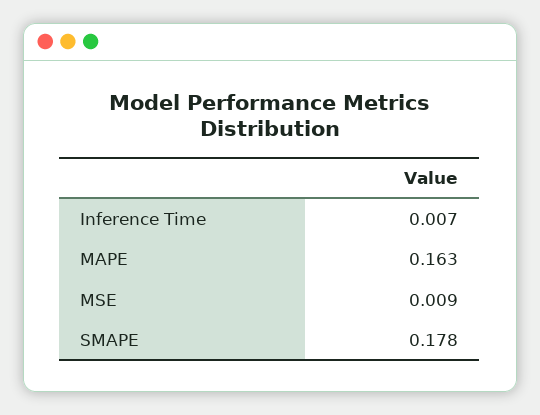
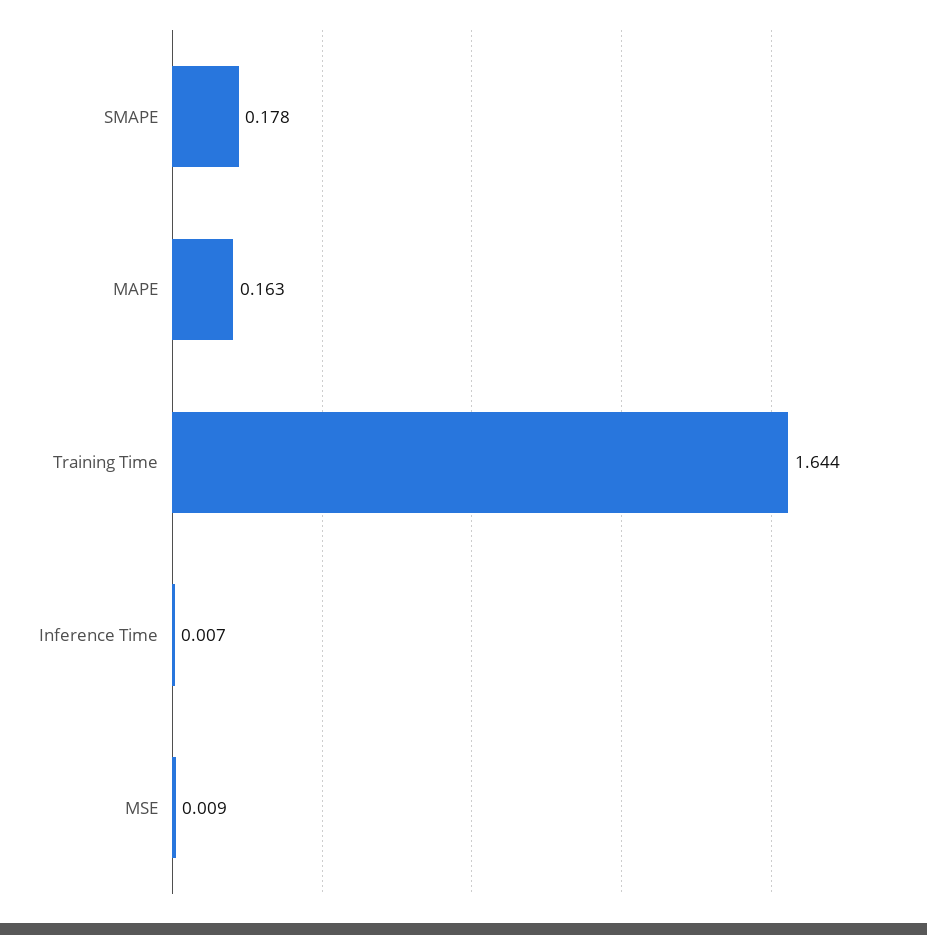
  {
    "Inference Time": 0.007,
    "MAPE": 0.163,
    "MSE": 0.009,
-   "SMAPE": 0.178
+   "SMAPE": 0.178,
+   "Training Time": 1.644
  }

